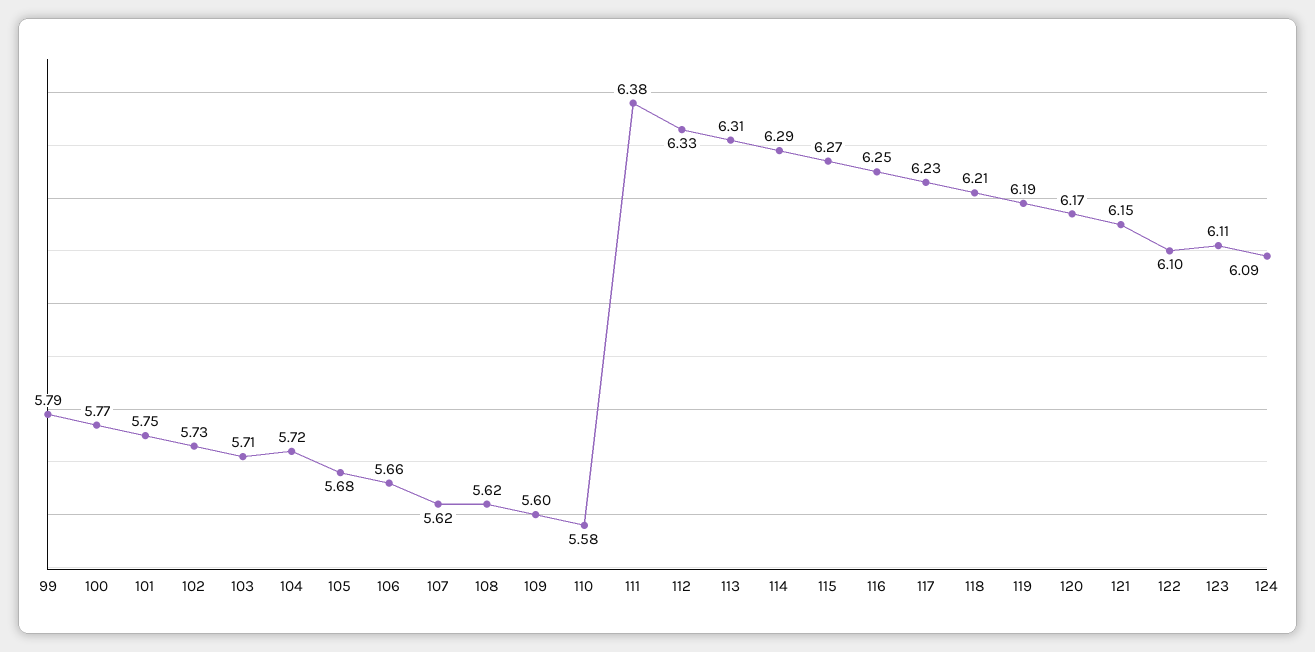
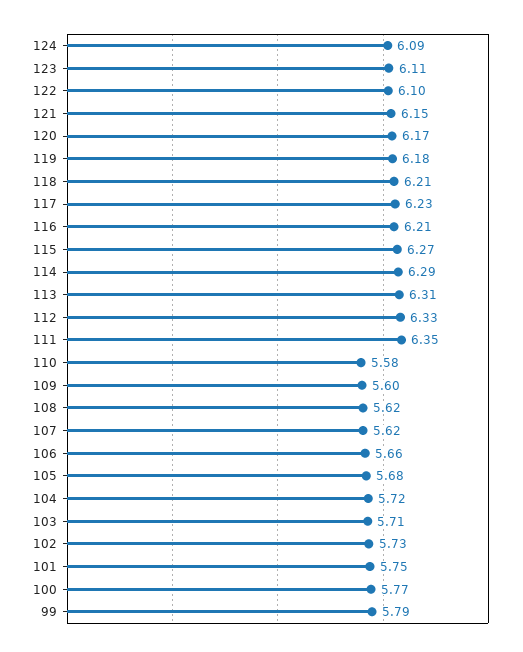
  {
    "99": 5.79,
    "100": 5.77,
    "101": 5.75,
    "102": 5.73,
    "103": 5.71,
    "104": 5.72,
    "105": 5.68,
    "106": 5.66,
    "107": 5.62,
    "108": 5.62,
    "109": 5.6,
    "110": 5.58,
-   "111": 6.38,
+   "111": 6.35,
    "112": 6.33,
    "113": 6.31,
    "114": 6.29,
    "115": 6.27,
-   "116": 6.25,
+   "116": 6.21,
    "117": 6.23,
    "118": 6.21,
-   "119": 6.19,
+   "119": 6.18,
    "120": 6.17,
    "121": 6.15,
    "122": 6.1,
    "123": 6.11,
    "124": 6.09
  }

